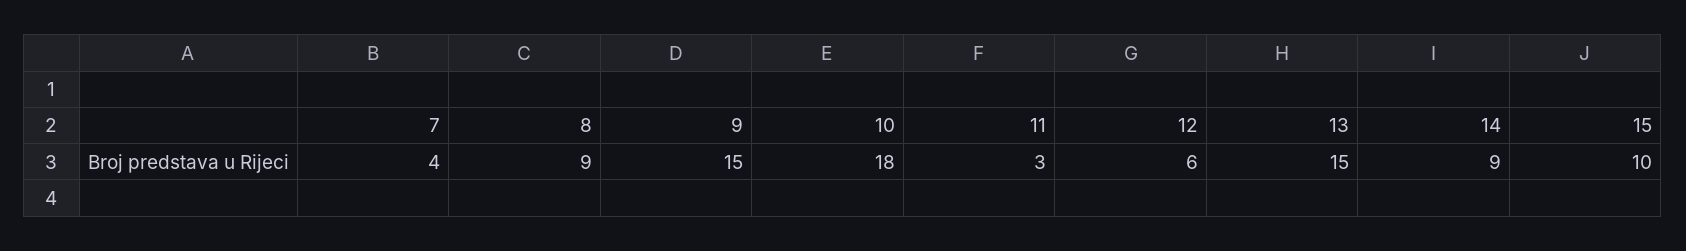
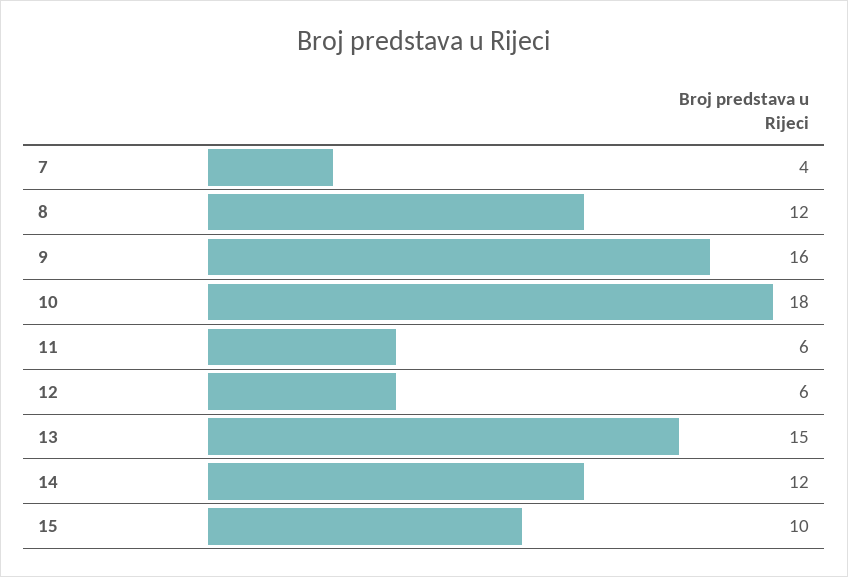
  {
    "7": 4,
-   "8": 9,
+   "8": 12,
-   "9": 15,
+   "9": 16,
    "10": 18,
-   "11": 3,
+   "11": 6,
    "12": 6,
    "13": 15,
-   "14": 9,
+   "14": 12,
    "15": 10
  }

